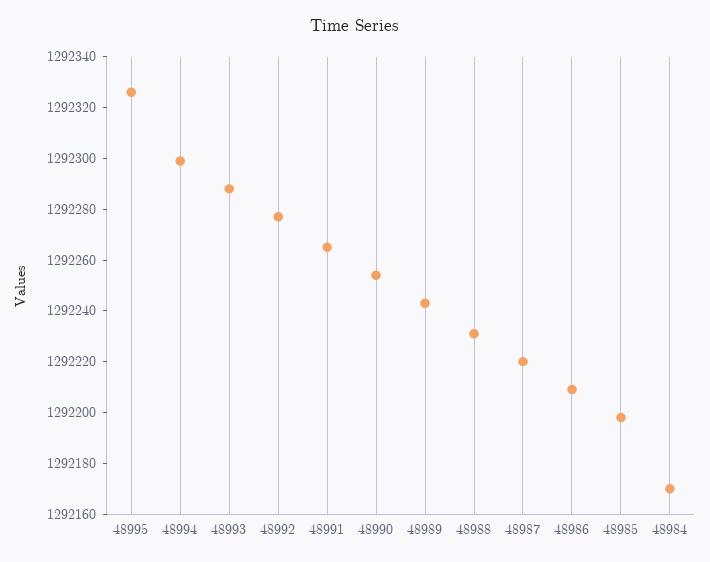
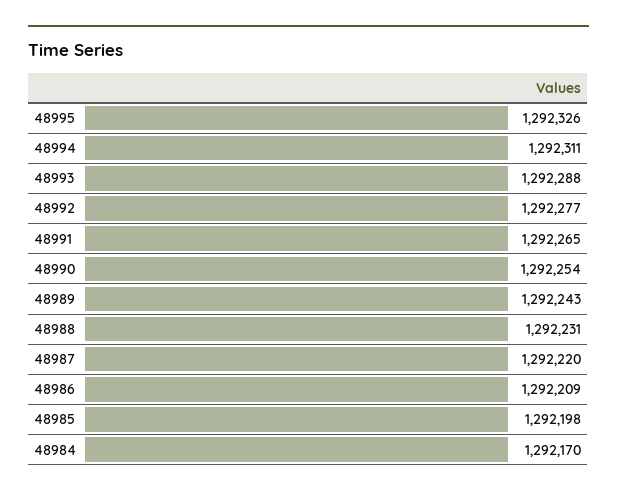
  {
    "48995": 1292326,
-   "48994": 1292300,
+   "48994": 1292311,
    "48993": 1292288,
    "48992": 1292277,
    "48991": 1292265,
    "48990": 1292254,
    "48989": 1292243,
    "48988": 1292231,
    "48987": 1292220,
    "48986": 1292209,
    "48985": 1292198,
    "48984": 1292170
  }

